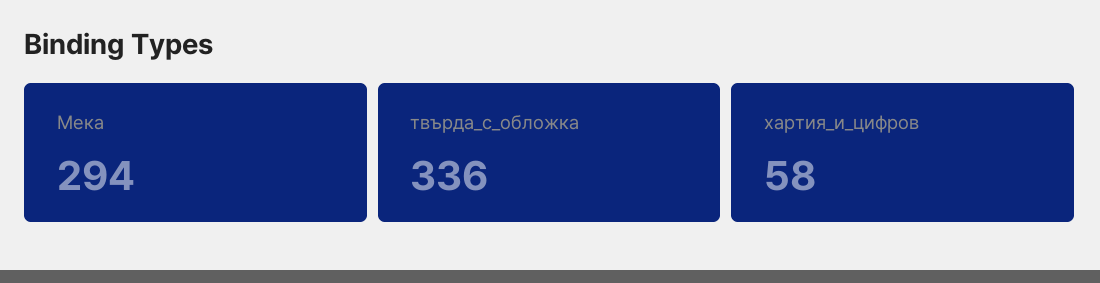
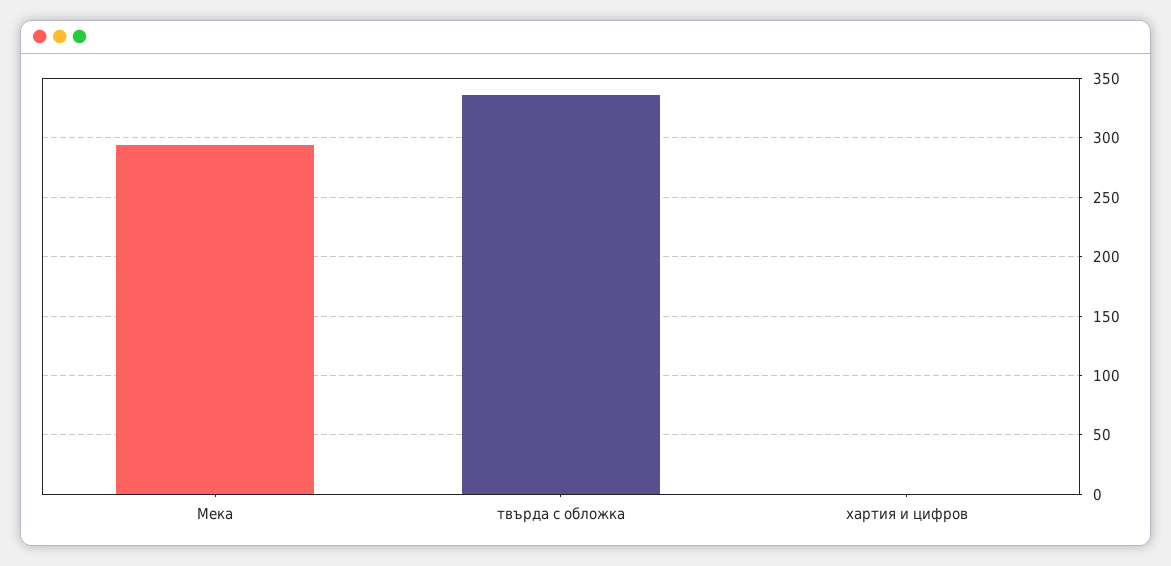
  {
    "Мека": 294,
    "твърда_с_обложка": 336,
-   "хартия_и_цифров": 58
+   "хартия_и_цифров": 0
  }

